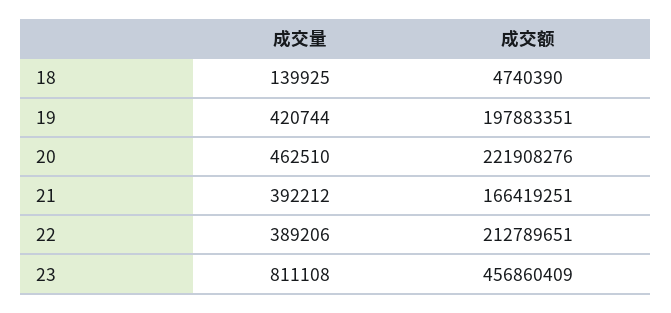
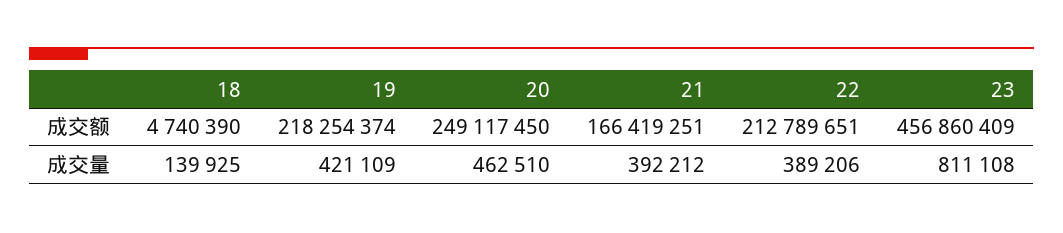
  {
    "成交量": {
      "18": 139925,
-     "19": 420744,
+     "19": 421109,
      "20": 462510,
      "21": 392212,
      "22": 389206,
      "23": 811108
    },
    "成交额": {
      "18": 4740390,
-     "19": 197883351,
+     "19": 218254374,
-     "20": 221908276,
+     "20": 249117450,
      "21": 166419251,
      "22": 212789651,
      "23": 456860409
    }
  }

